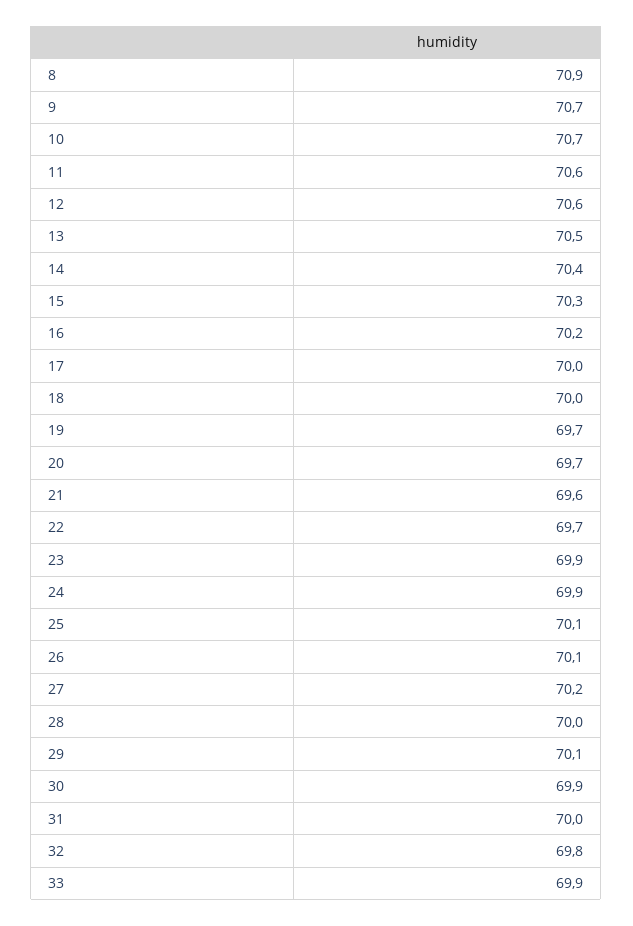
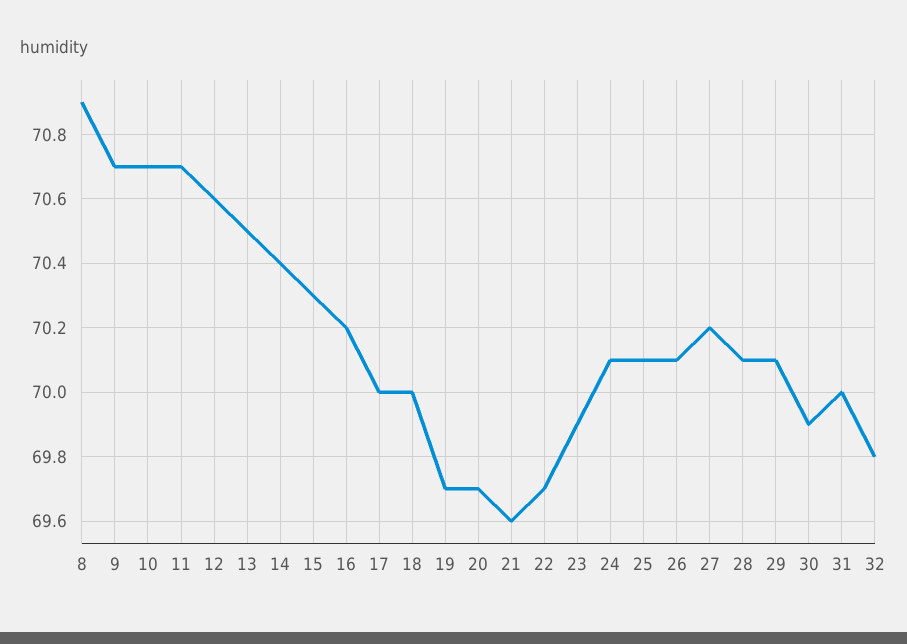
  {
    "8": 70.9,
    "9": 70.7,
    "10": 70.7,
-   "11": 70.6,
+   "11": 70.7,
    "12": 70.6,
    "13": 70.5,
    "14": 70.4,
    "15": 70.3,
    "16": 70.2,
    "17": 70,
    "18": 70,
    "19": 69.7,
    "20": 69.7,
    "21": 69.6,
    "22": 69.7,
    "23": 69.9,
-   "24": 69.9,
+   "24": 70.1,
    "25": 70.1,
    "26": 70.1,
    "27": 70.2,
-   "28": 70,
+   "28": 70.1,
    "29": 70.1,
    "30": 69.9,
    "31": 70,
-   "32": 69.8,
+   "32": 69.8
-   "33": 69.9
  }

